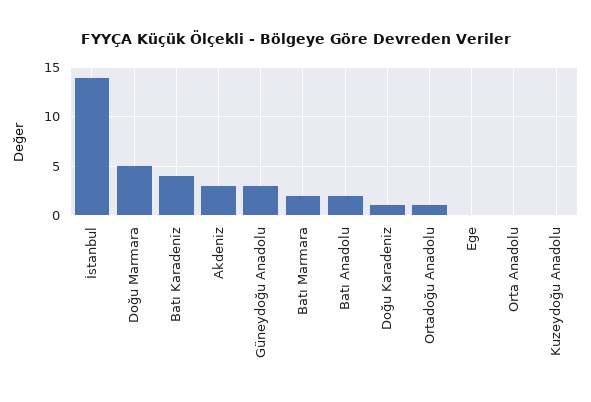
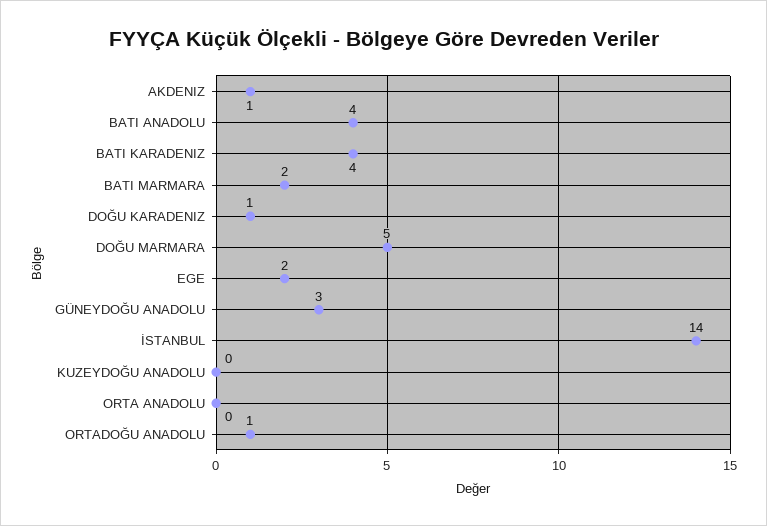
  {
    "İstanbul": 14,
    "Doğu Marmara": 5,
    "Batı Karadeniz": 4,
-   "Akdeniz": 3,
+   "Akdeniz": 1,
    "Güneydoğu Anadolu": 3,
    "Batı Marmara": 2,
-   "Batı Anadolu": 2,
+   "Batı Anadolu": 4,
    "Doğu Karadeniz": 1,
    "Ortadoğu Anadolu": 1,
-   "Ege": 0,
+   "Ege": 2,
    "Orta Anadolu": 0,
    "Kuzeydoğu Anadolu": 0
  }

